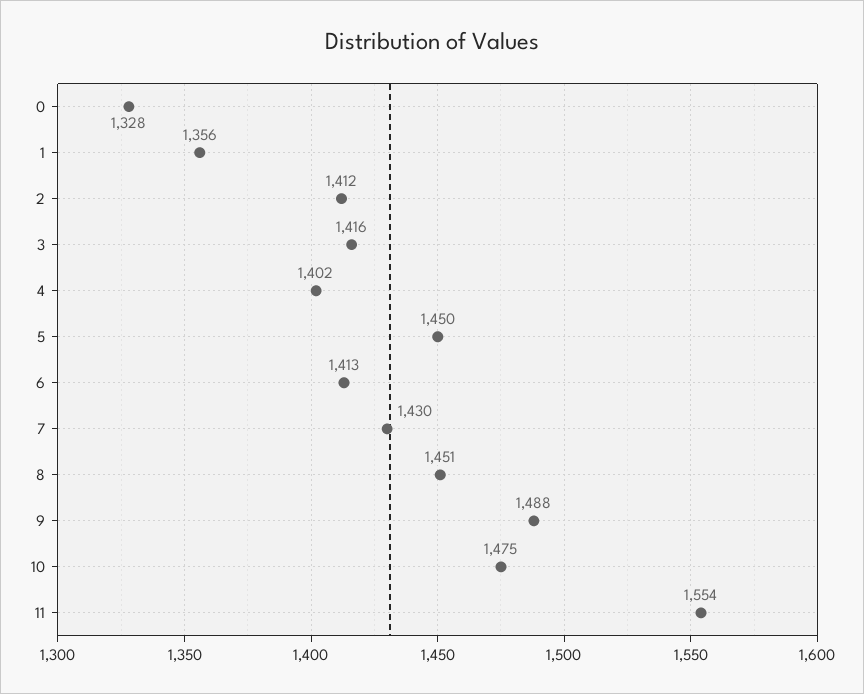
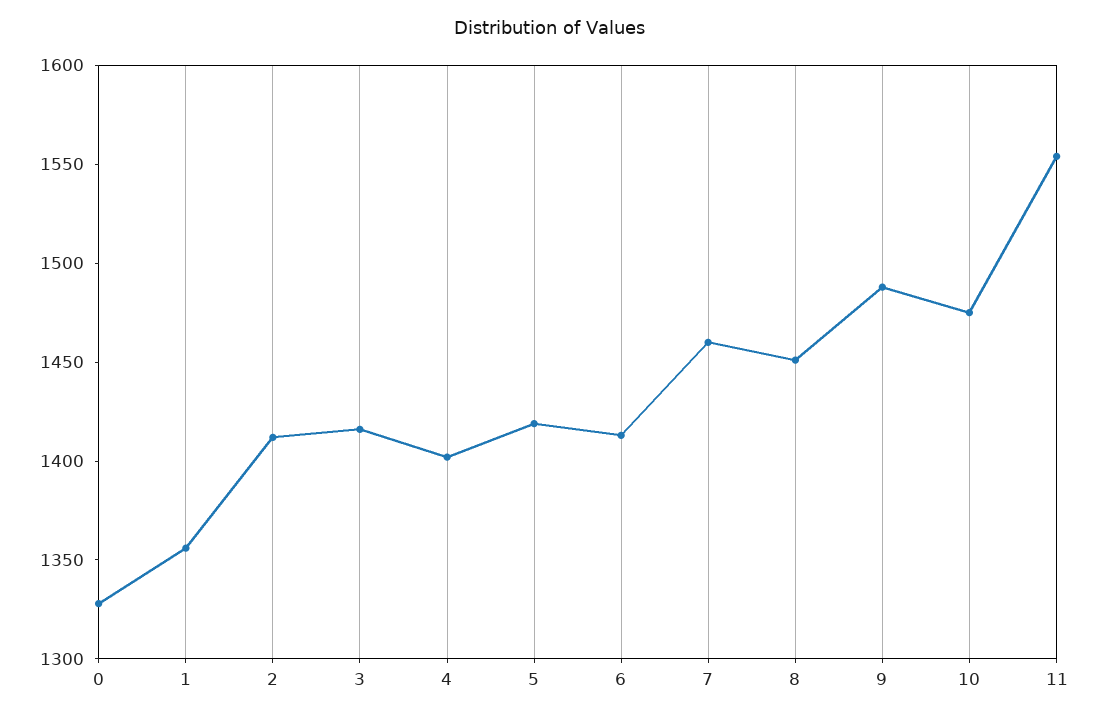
  {
    "0": 1328,
    "1": 1356,
    "2": 1412,
    "3": 1416,
    "4": 1402,
-   "5": 1450,
+   "5": 1420,
    "6": 1413,
-   "7": 1430,
+   "7": 1460,
    "8": 1451,
    "9": 1488,
    "10": 1475,
    "11": 1554
  }

